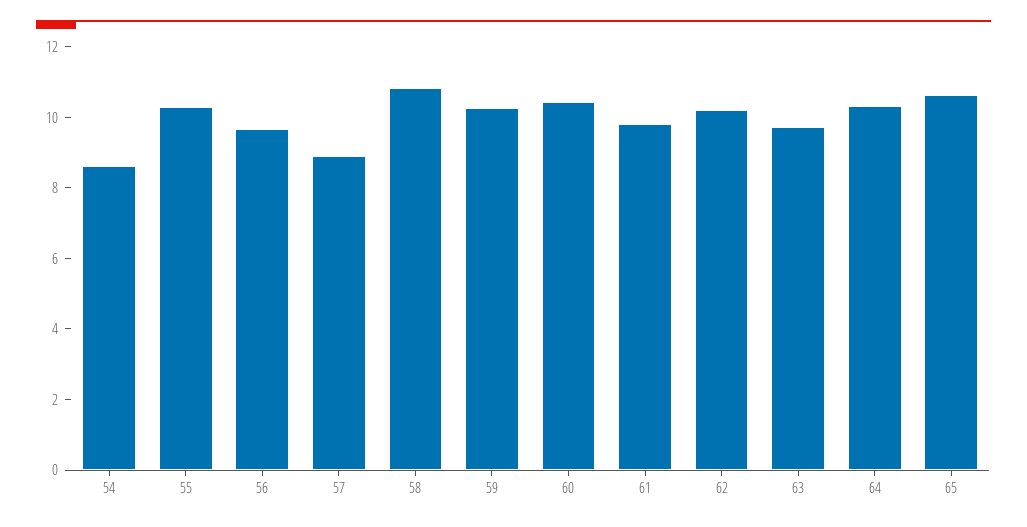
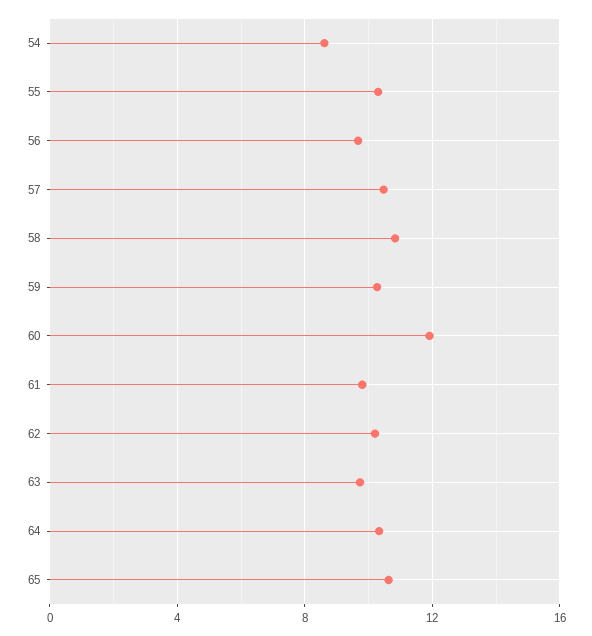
  {
    "54": 8.5,
    "55": 10.5,
    "56": 9.5,
-   "57": 9,
+   "57": 10.5,
    "58": 11,
    "59": 10.5,
-   "60": 10.5,
+   "60": 12,
    "61": 10,
    "62": 10,
    "63": 9.5,
    "64": 10.5,
    "65": 10.5
  }

